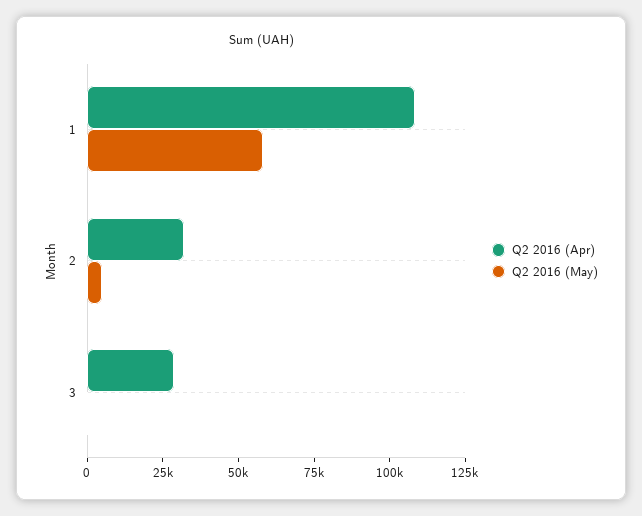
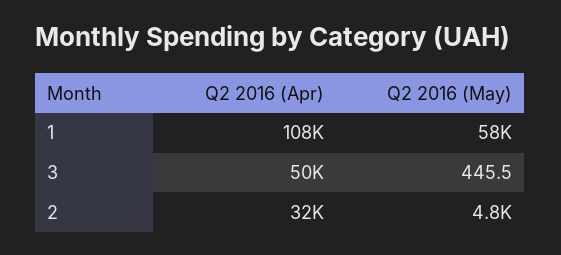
  {
    "Q2 2016 (Apr)": {
      "1": 108000,
      "2": 32000,
-     "3": 30000
+     "3": 50000
    },
    "Q2 2016 (May)": {
      "1": 58000,
      "2": 4800,
      "3": 445.5
    }
  }

